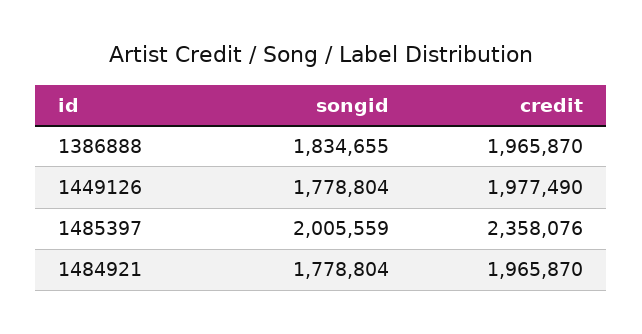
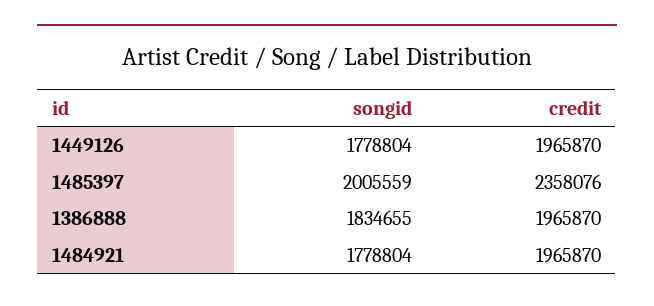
  {
    "songid": {
      "1386888": 1834655,
      "1449126": 1778804,
      "1485397": 2005559,
      "1484921": 1778804
    },
    "credit": {
      "1386888": 1965870,
-     "1449126": 1977490,
+     "1449126": 1965870,
      "1485397": 2358076,
      "1484921": 1965870
    }
  }

